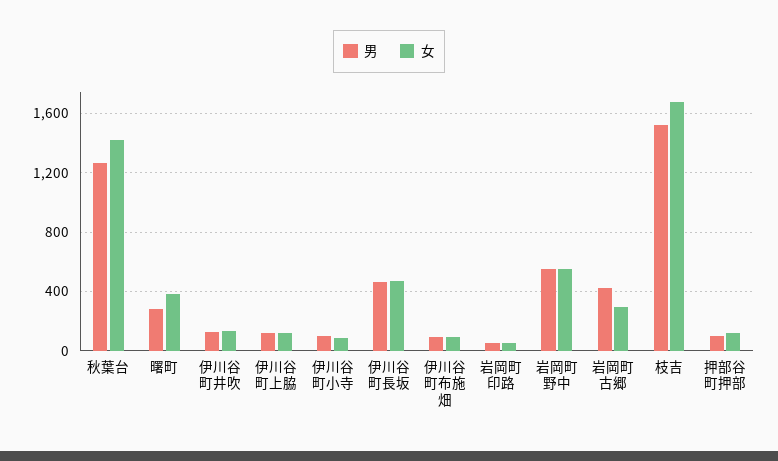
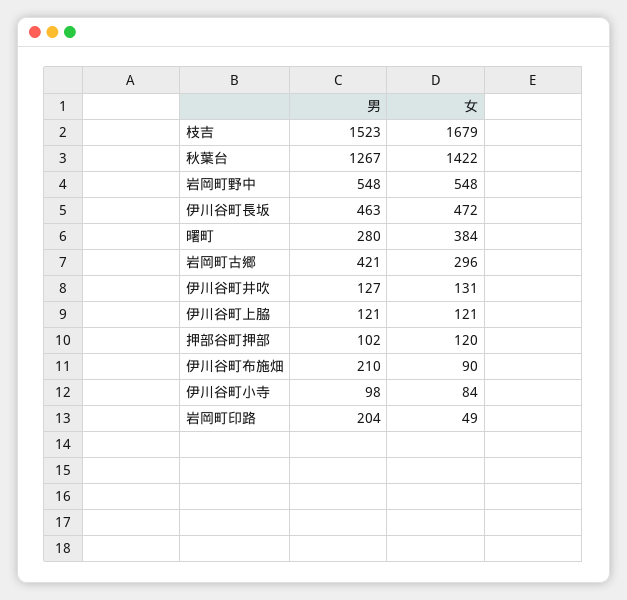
  {
    "男": {
      "秋葉台": 1267,
      "曙町": 280,
      "伊川谷町井吹": 127,
      "伊川谷町上脇": 121,
      "伊川谷町小寺": 98,
      "伊川谷町長坂": 463,
-     "伊川谷町布施畑": 100,
+     "伊川谷町布施畑": 210,
-     "岩岡町印路": 50,
+     "岩岡町印路": 204,
      "岩岡町野中": 548,
      "岩岡町古郷": 421,
      "枝吉": 1523,
      "押部谷町押部": 102
    },
    "女": {
      "秋葉台": 1422,
      "曙町": 384,
      "伊川谷町井吹": 131,
      "伊川谷町上脇": 121,
      "伊川谷町小寺": 84,
      "伊川谷町長坂": 472,
      "伊川谷町布施畑": 90,
      "岩岡町印路": 49,
      "岩岡町野中": 548,
      "岩岡町古郷": 296,
      "枝吉": 1679,
      "押部谷町押部": 120
    }
  }

